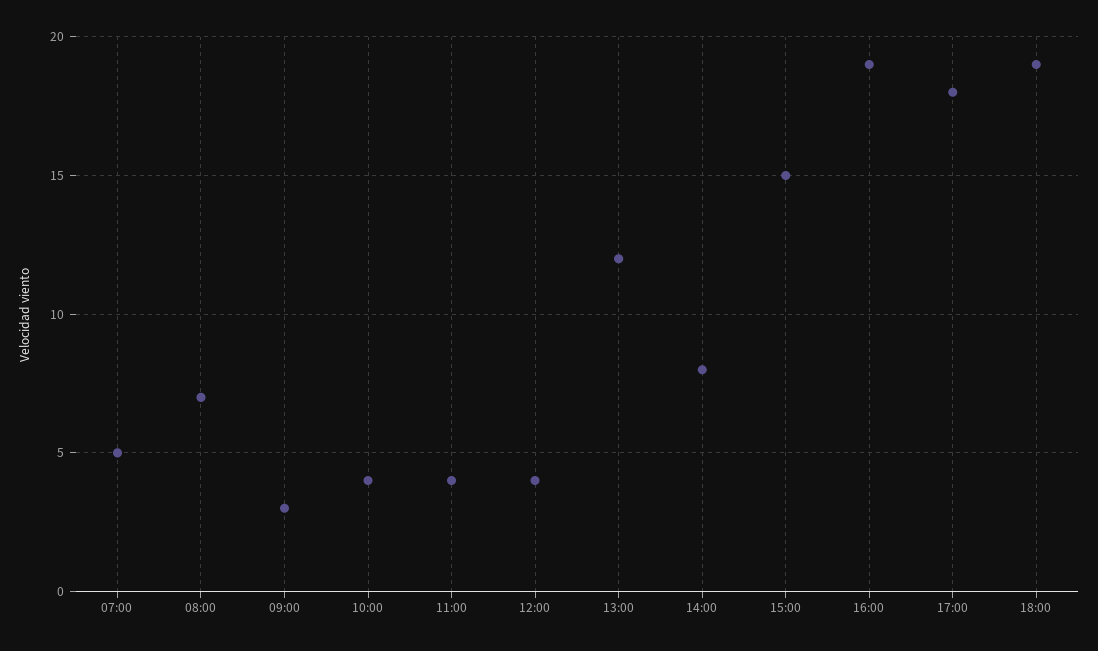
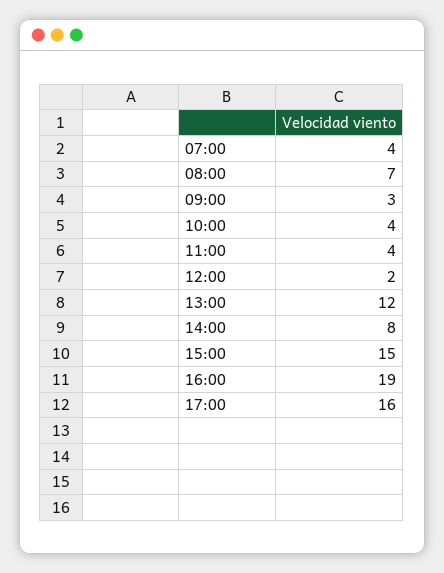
  {
-   "07:00": 5,
+   "07:00": 4,
    "08:00": 7,
    "09:00": 3,
    "10:00": 4,
    "11:00": 4,
-   "12:00": 4,
+   "12:00": 2,
    "13:00": 12,
    "14:00": 8,
    "15:00": 15,
    "16:00": 19,
-   "17:00": 18,
+   "17:00": 16
-   "18:00": 19
  }

